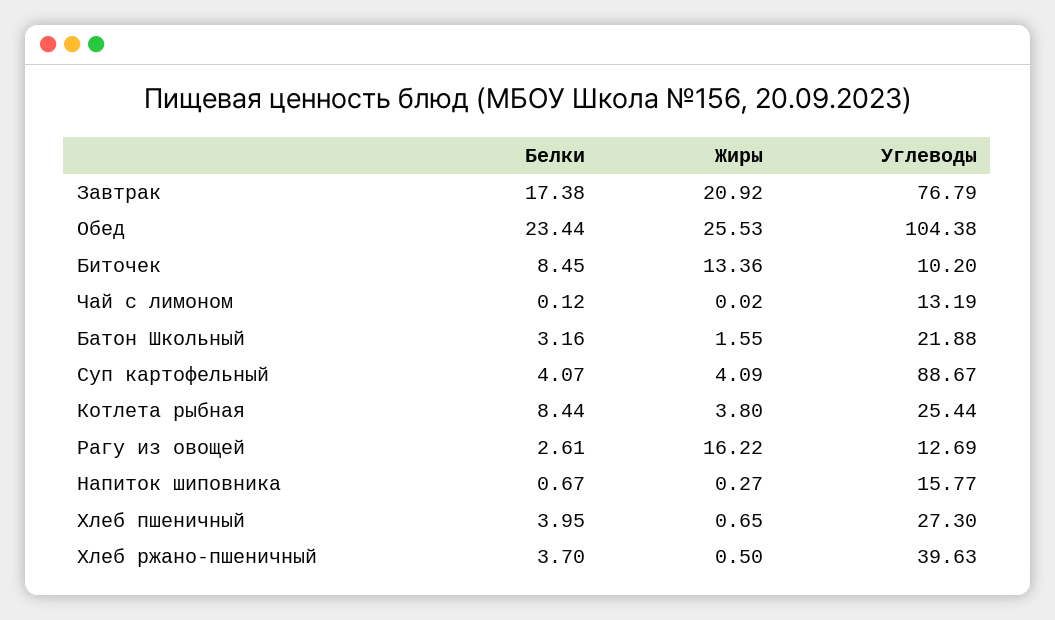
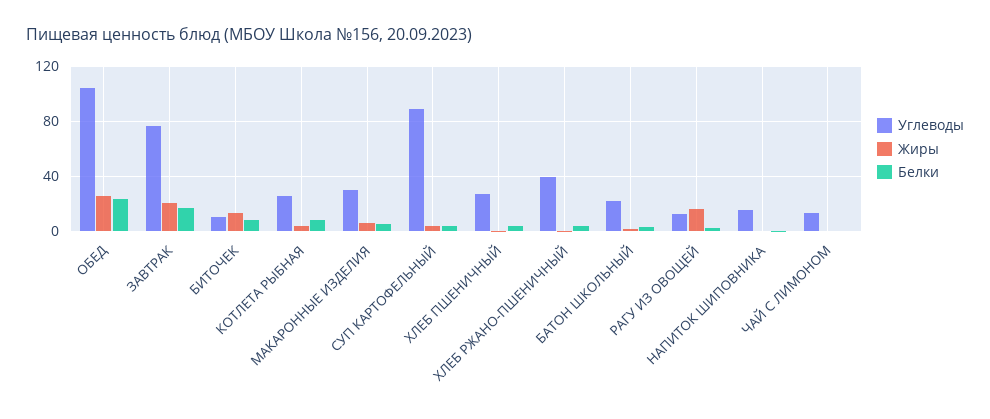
  {
    "Белки": {
      "Завтрак": 17.38,
      "Обед": 23.44,
      "Биточек": 8.45,
      "Чай с лимоном": 0.12,
      "Батон Школьный": 3.16,
      "Суп картофельный": 4.07,
      "Котлета рыбная": 8.44,
      "Рагу из овощей": 2.61,
      "Напиток шиповника": 0.67,
      "Хлеб пшеничный": 3.95,
-     "Хлеб ржано-пшеничный": 3.7
+     "Хлеб ржано-пшеничный": 3.7,
+     "МАКАРОННЫЕ ИЗДЕЛИЯ": 5
    },
    "Жиры": {
      "Завтрак": 20.92,
      "Обед": 25.53,
      "Биточек": 13.36,
      "Чай с лимоном": 0.02,
      "Батон Школьный": 1.55,
      "Суп картофельный": 4.09,
      "Котлета рыбная": 3.8,
      "Рагу из овощей": 16.22,
      "Напиток шиповника": 0.27,
      "Хлеб пшеничный": 0.65,
-     "Хлеб ржано-пшеничный": 0.5
+     "Хлеб ржано-пшеничный": 0.5,
+     "МАКАРОННЫЕ ИЗДЕЛИЯ": 5
    },
    "Углеводы": {
      "Завтрак": 76.79,
      "Обед": 104.38,
      "Биточек": 10.2,
      "Чай с лимоном": 13.19,
      "Батон Школьный": 21.88,
      "Суп картофельный": 88.67,
      "Котлета рыбная": 25.44,
      "Рагу из овощей": 12.69,
      "Напиток шиповника": 15.77,
      "Хлеб пшеничный": 27.3,
-     "Хлеб ржано-пшеничный": 39.63
+     "Хлеб ржано-пшеничный": 39.63,
+     "МАКАРОННЫЕ ИЗДЕЛИЯ": 30
    }
  }

